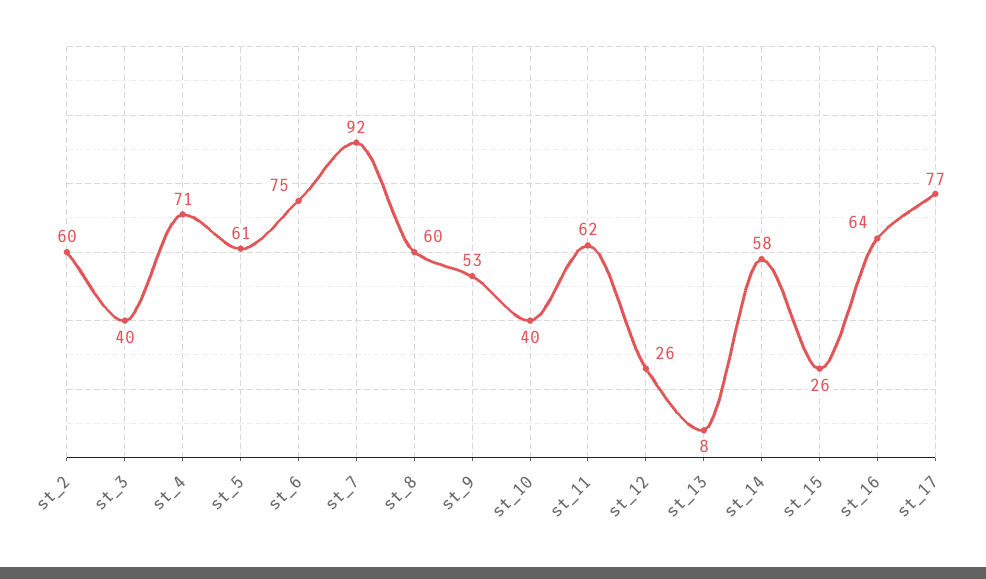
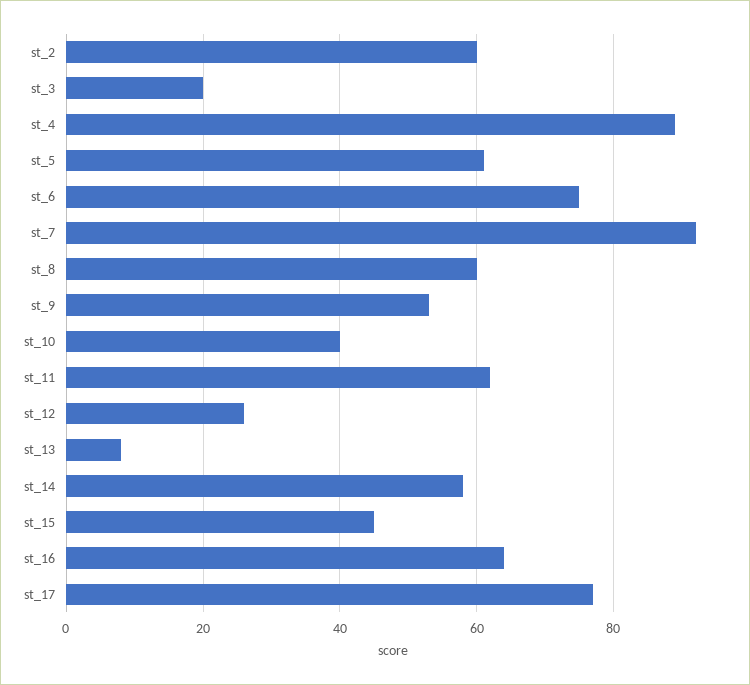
  {
    "st_2": 60,
-   "st_3": 40,
+   "st_3": 20,
-   "st_4": 71,
+   "st_4": 90,
    "st_5": 61,
    "st_6": 75,
    "st_7": 92,
    "st_8": 60,
    "st_9": 53,
    "st_10": 40,
    "st_11": 62,
    "st_12": 26,
    "st_13": 8,
    "st_14": 58,
-   "st_15": 26,
+   "st_15": 45,
    "st_16": 64,
    "st_17": 77
  }

